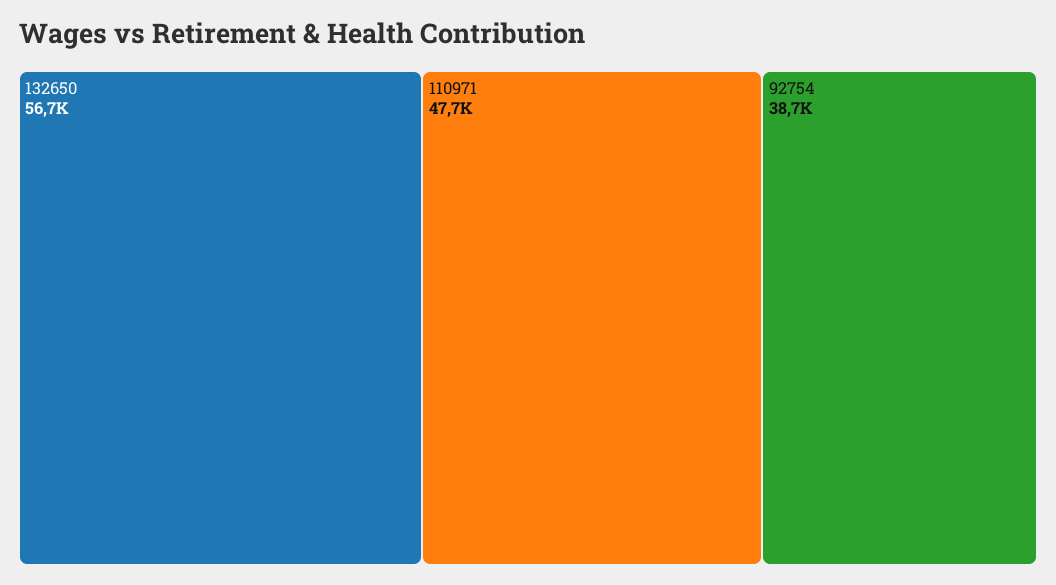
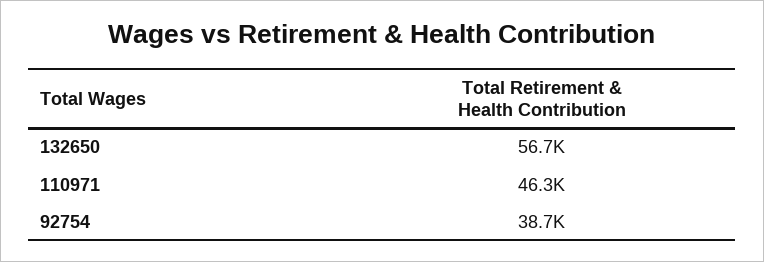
  {
    "132650": 56700,
-   "110971": 47700,
+   "110971": 46300,
    "92754": 38700
  }

